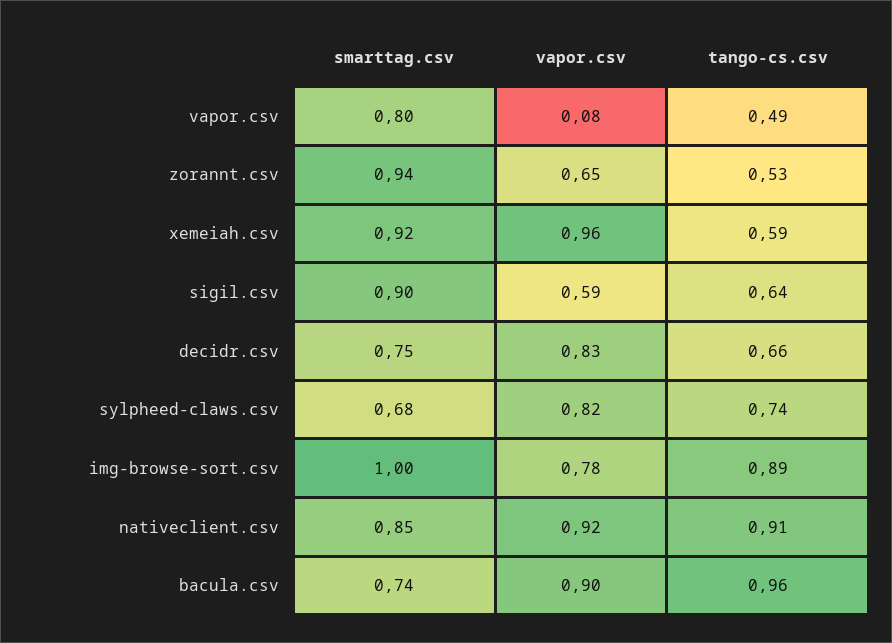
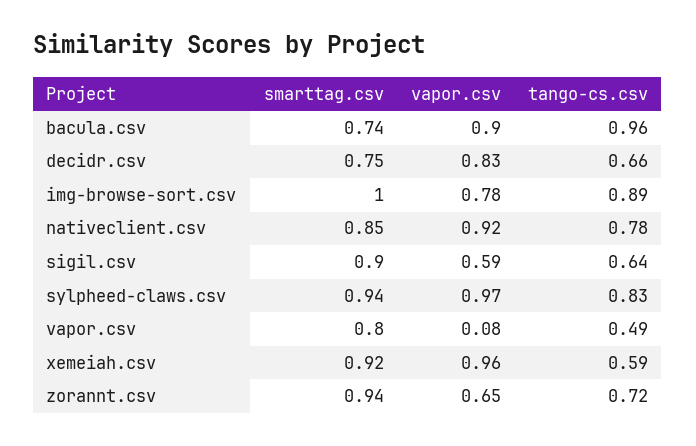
  {
    "smarttag.csv": {
      "vapor.csv": 0.8,
      "zorannt.csv": 0.94,
      "xemeiah.csv": 0.92,
      "sigil.csv": 0.9,
      "decidr.csv": 0.75,
-     "sylpheed-claws.csv": 0.68,
+     "sylpheed-claws.csv": 0.94,
      "img-browse-sort.csv": 1,
      "nativeclient.csv": 0.85,
      "bacula.csv": 0.74
    },
    "vapor.csv": {
      "vapor.csv": 0.08,
      "zorannt.csv": 0.65,
      "xemeiah.csv": 0.96,
      "sigil.csv": 0.59,
      "decidr.csv": 0.83,
-     "sylpheed-claws.csv": 0.82,
+     "sylpheed-claws.csv": 0.97,
      "img-browse-sort.csv": 0.78,
      "nativeclient.csv": 0.92,
      "bacula.csv": 0.9
    },
    "tango-cs.csv": {
      "vapor.csv": 0.49,
-     "zorannt.csv": 0.53,
+     "zorannt.csv": 0.72,
      "xemeiah.csv": 0.59,
      "sigil.csv": 0.64,
      "decidr.csv": 0.66,
-     "sylpheed-claws.csv": 0.74,
+     "sylpheed-claws.csv": 0.83,
      "img-browse-sort.csv": 0.89,
-     "nativeclient.csv": 0.91,
+     "nativeclient.csv": 0.78,
      "bacula.csv": 0.96
    }
  }

